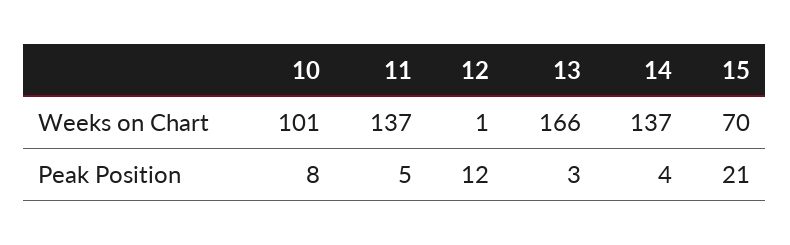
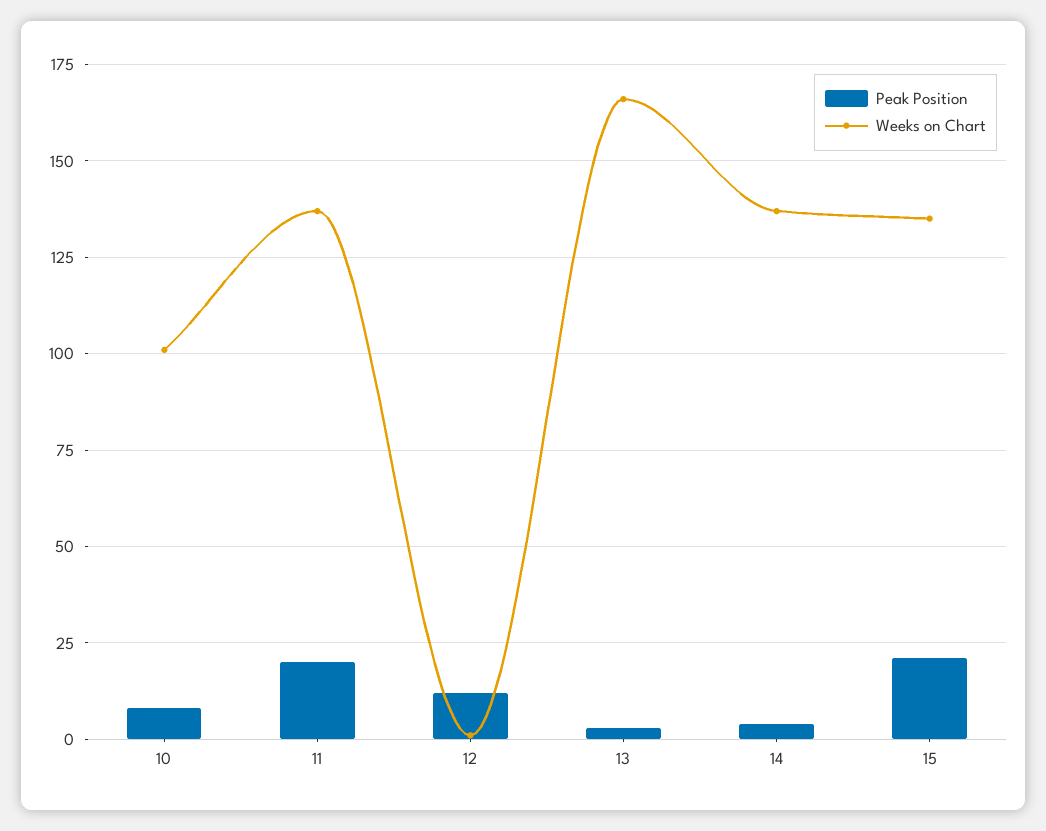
  {
    "Weeks on Chart": {
      "10": 101,
      "11": 137,
      "12": 1,
      "13": 166,
      "14": 137,
-     "15": 70
+     "15": 135
    },
    "Peak Position": {
      "10": 8,
-     "11": 5,
+     "11": 20,
      "12": 12,
      "13": 3,
      "14": 4,
      "15": 21
    }
  }

